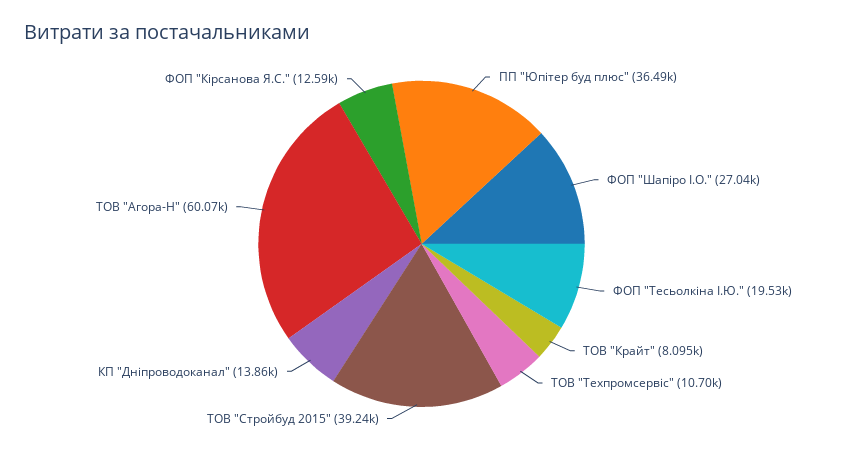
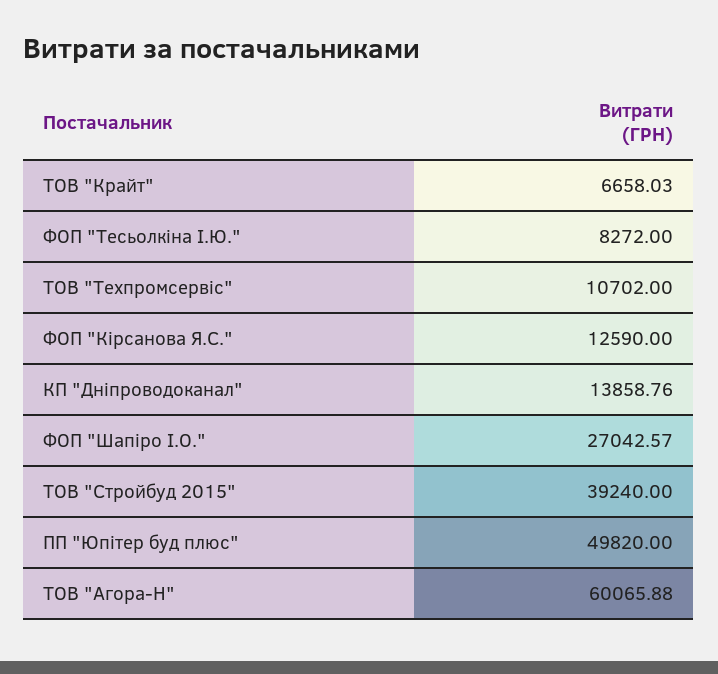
  {
-   "ПП \"Юпітер буд плюс\"": 36490,
+   "ПП \"Юпітер буд плюс\"": 49820,
    "ФОП \"Шапіро І.О.\"": 27042.57,
-   "ФОП \"Тесьолкіна І.Ю.\"": 19530,
+   "ФОП \"Тесьолкіна І.Ю.\"": 8272,
-   "ТОВ \"Крайт\"": 8095,
+   "ТОВ \"Крайт\"": 6658.03,
    "ТОВ \"Техпромсервіс\"": 10702,
    "ТОВ \"Стройбуд 2015\"": 39240,
    "КП \"Дніпроводоканал\"": 13858.76,
    "ТОВ \"Агора-Н\"": 60065.88,
    "ФОП \"Кірсанова Я.С.\"": 12590
  }

